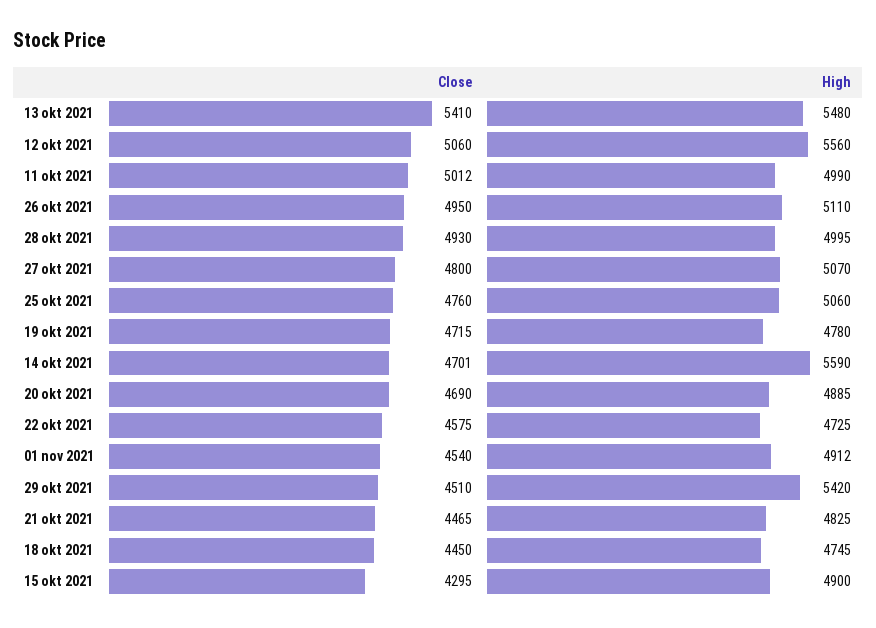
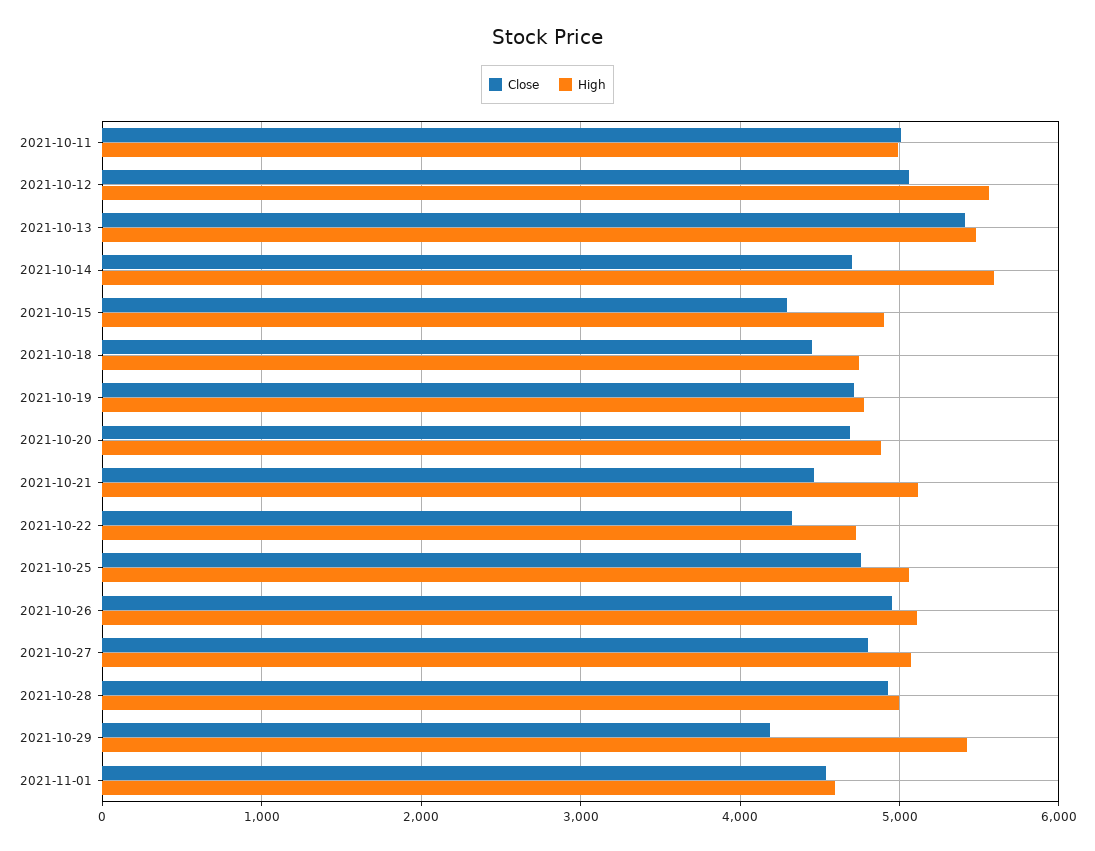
  {
    "Close": {
      "13 okt 2021": 5410,
      "12 okt 2021": 5060,
      "11 okt 2021": 5012,
      "26 okt 2021": 4950,
      "28 okt 2021": 4930,
      "27 okt 2021": 4800,
      "25 okt 2021": 4760,
      "19 okt 2021": 4715,
      "14 okt 2021": 4701,
      "20 okt 2021": 4690,
-     "22 okt 2021": 4575,
+     "22 okt 2021": 4300,
      "01 nov 2021": 4540,
-     "29 okt 2021": 4510,
+     "29 okt 2021": 4200,
      "21 okt 2021": 4465,
      "18 okt 2021": 4450,
      "15 okt 2021": 4295
    },
    "High": {
      "13 okt 2021": 5480,
      "12 okt 2021": 5560,
      "11 okt 2021": 4990,
      "26 okt 2021": 5110,
      "28 okt 2021": 4995,
      "27 okt 2021": 5070,
      "25 okt 2021": 5060,
      "19 okt 2021": 4780,
      "14 okt 2021": 5590,
      "20 okt 2021": 4885,
      "22 okt 2021": 4725,
-     "01 nov 2021": 4912,
+     "01 nov 2021": 4600,
      "29 okt 2021": 5420,
-     "21 okt 2021": 4825,
+     "21 okt 2021": 5100,
      "18 okt 2021": 4745,
      "15 okt 2021": 4900
    }
  }

